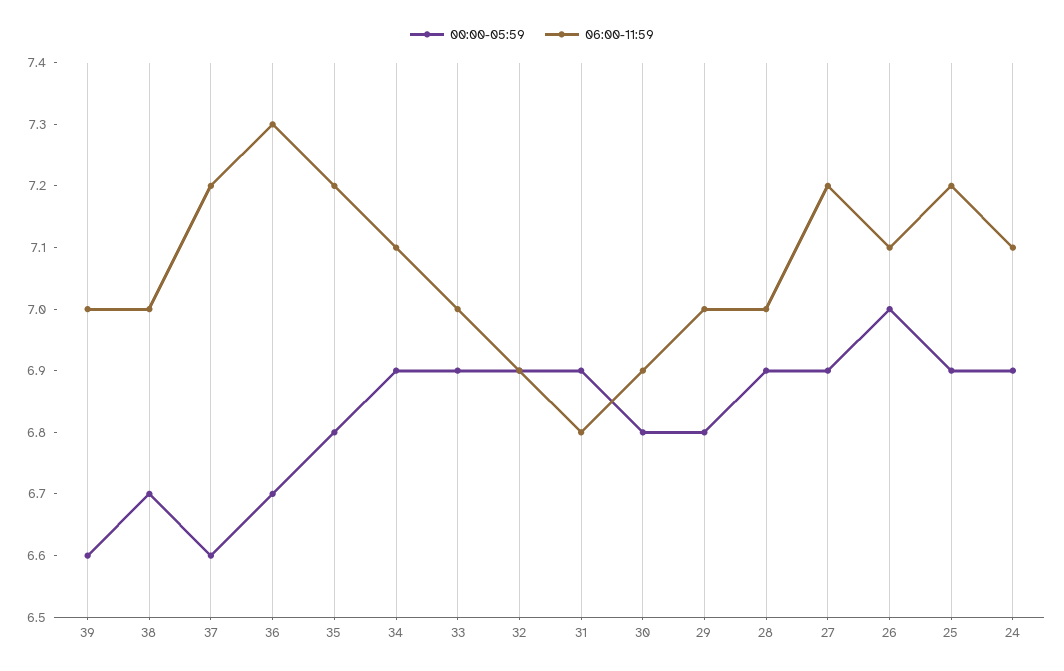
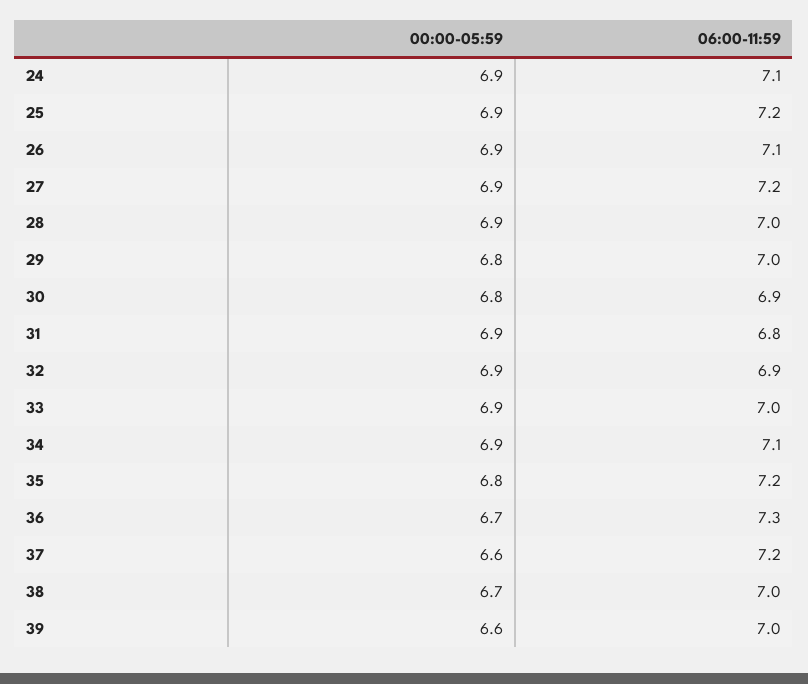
  {
    "00:00-05:59": {
      "39": 6.6,
      "38": 6.7,
      "37": 6.6,
      "36": 6.7,
      "35": 6.8,
      "34": 6.9,
      "33": 6.9,
      "32": 6.9,
      "31": 6.9,
      "30": 6.8,
      "29": 6.8,
      "28": 6.9,
      "27": 6.9,
-     "26": 7,
+     "26": 6.9,
      "25": 6.9,
      "24": 6.9
    },
    "06:00-11:59": {
      "39": 7,
      "38": 7,
      "37": 7.2,
      "36": 7.3,
      "35": 7.2,
      "34": 7.1,
      "33": 7,
      "32": 6.9,
      "31": 6.8,
      "30": 6.9,
      "29": 7,
      "28": 7,
      "27": 7.2,
      "26": 7.1,
      "25": 7.2,
      "24": 7.1
    }
  }

